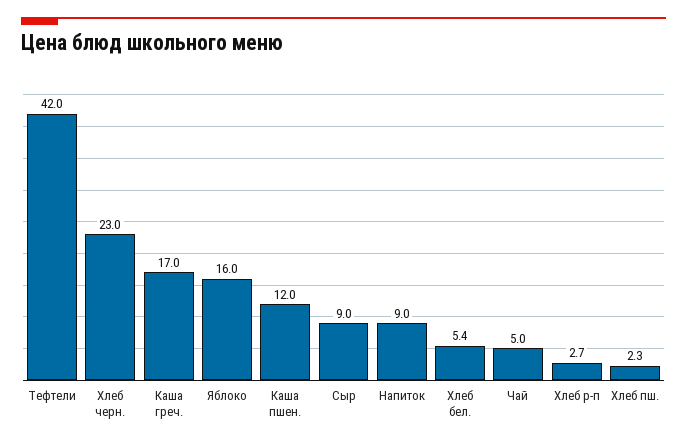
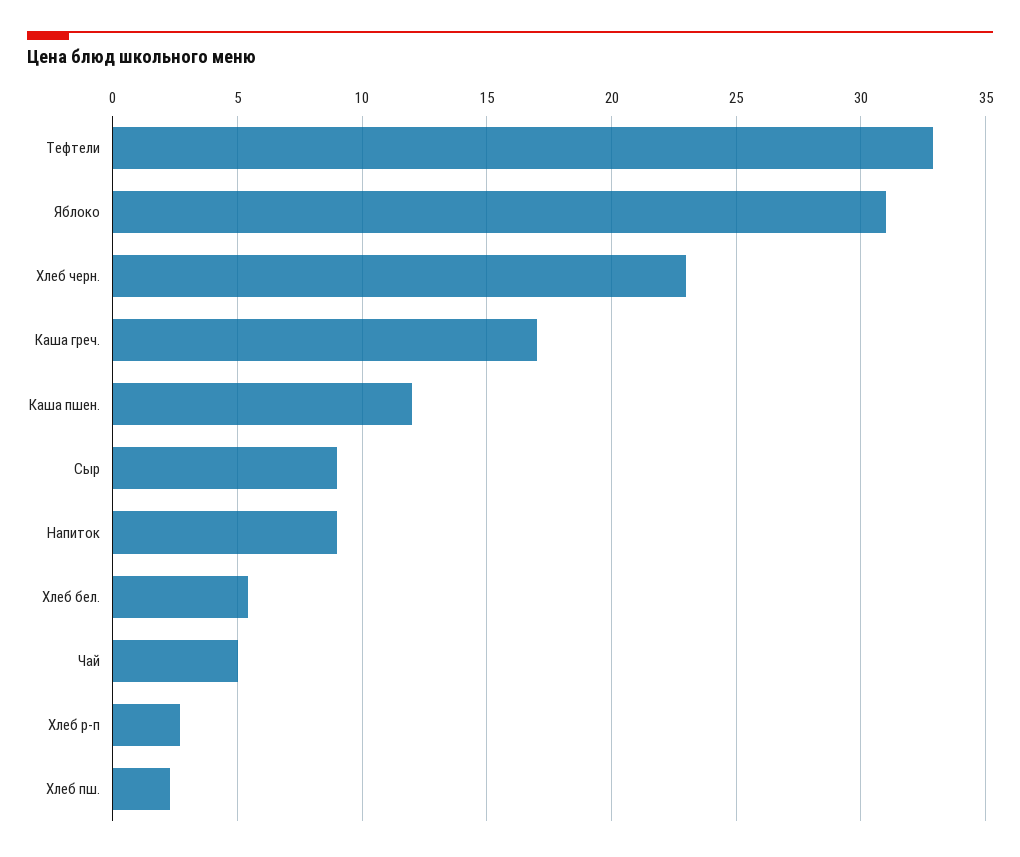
  {
-   "Тефтели": 42,
+   "Тефтели": 33,
    "Хлеб черн.": 23,
    "Каша греч.": 17,
-   "Яблоко": 16,
+   "Яблоко": 31,
    "Каша пшен.": 12,
    "Сыр": 9,
    "Напиток": 9,
    "Хлеб бел.": 5.4,
    "Чай": 5,
    "Хлеб р-п": 2.7,
    "Хлеб пш.": 2.3
  }

